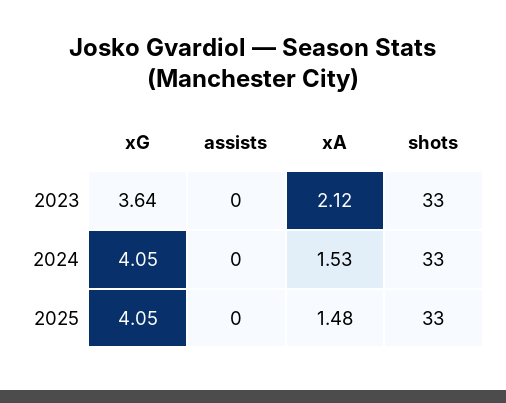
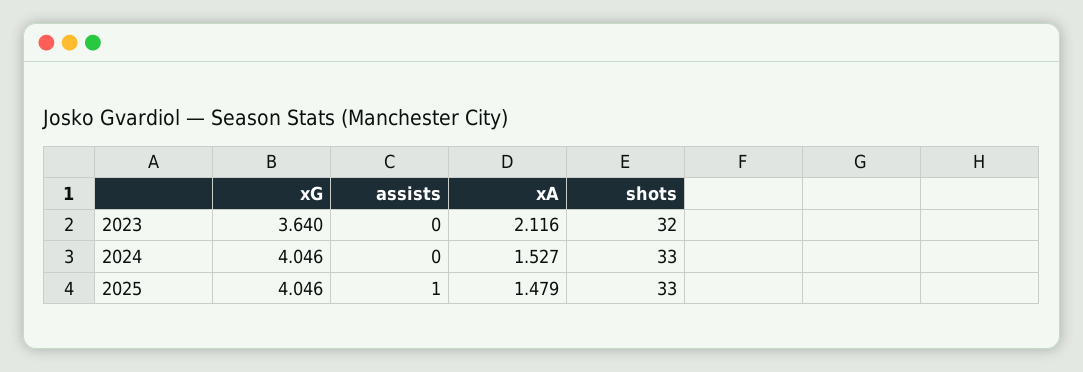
  {
    "xG": {
      "2023": 3.64,
      "2024": 4.046,
      "2025": 4.046
    },
    "assists": {
      "2023": 0,
      "2024": 0,
-     "2025": 0
+     "2025": 1
    },
    "xA": {
      "2023": 2.116,
      "2024": 1.527,
      "2025": 1.479
    },
    "shots": {
-     "2023": 33,
+     "2023": 32,
      "2024": 33,
      "2025": 33
    }
  }

